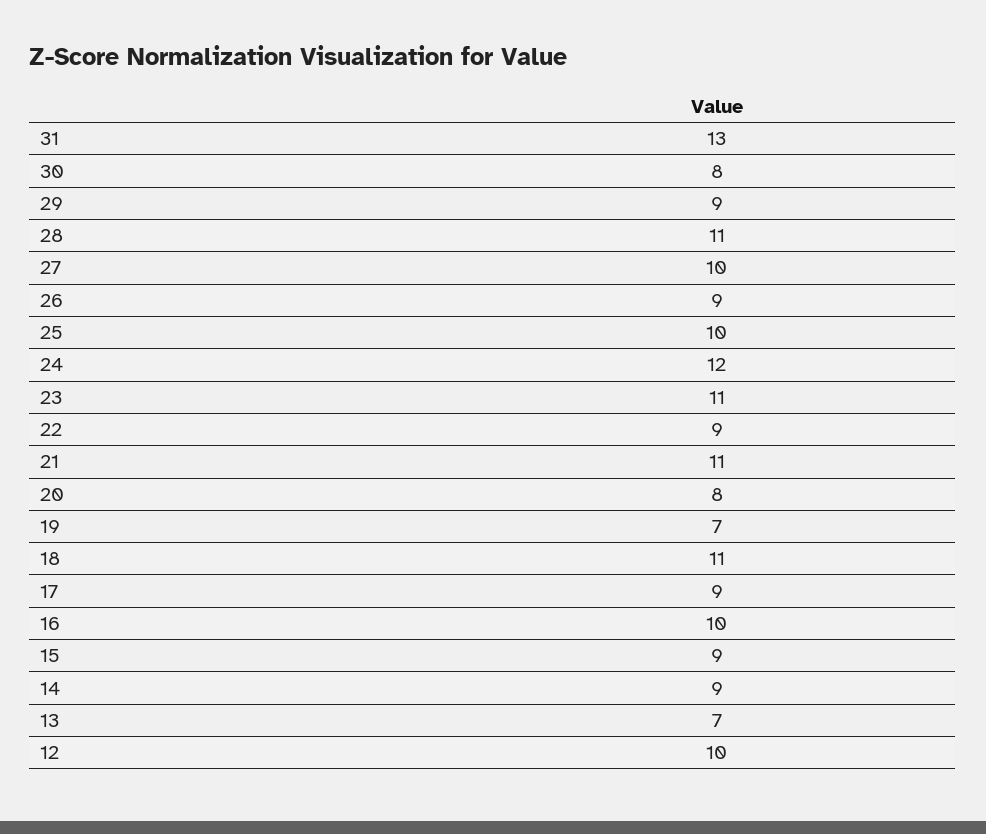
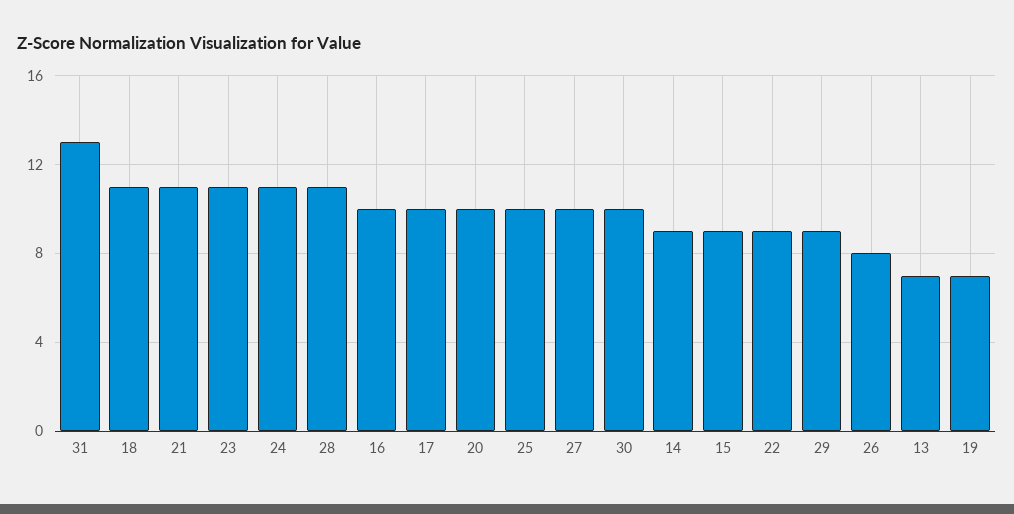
  {
    "31": 13,
-   "30": 8,
+   "30": 10,
    "29": 9,
    "28": 11,
    "27": 10,
-   "26": 9,
+   "26": 8,
    "25": 10,
-   "24": 12,
+   "24": 11,
    "23": 11,
    "22": 9,
    "21": 11,
-   "20": 8,
+   "20": 10,
    "19": 7,
    "18": 11,
-   "17": 9,
+   "17": 10,
    "16": 10,
    "15": 9,
    "14": 9,
-   "13": 7,
+   "13": 7
-   "12": 10
  }

